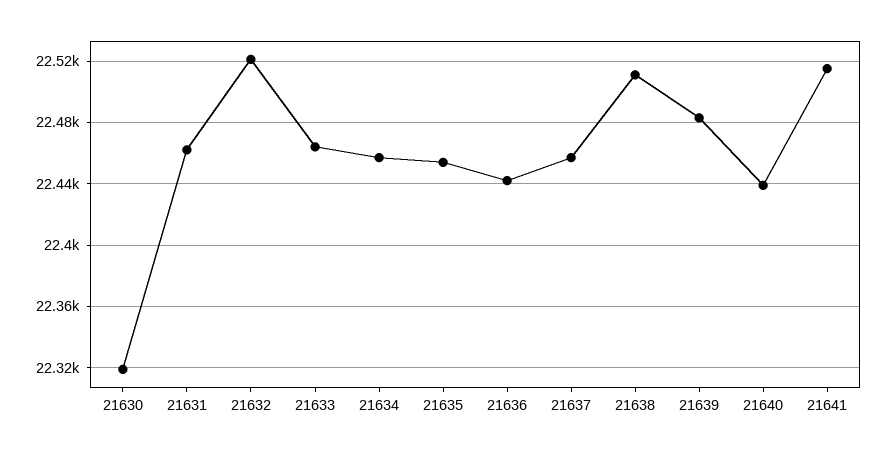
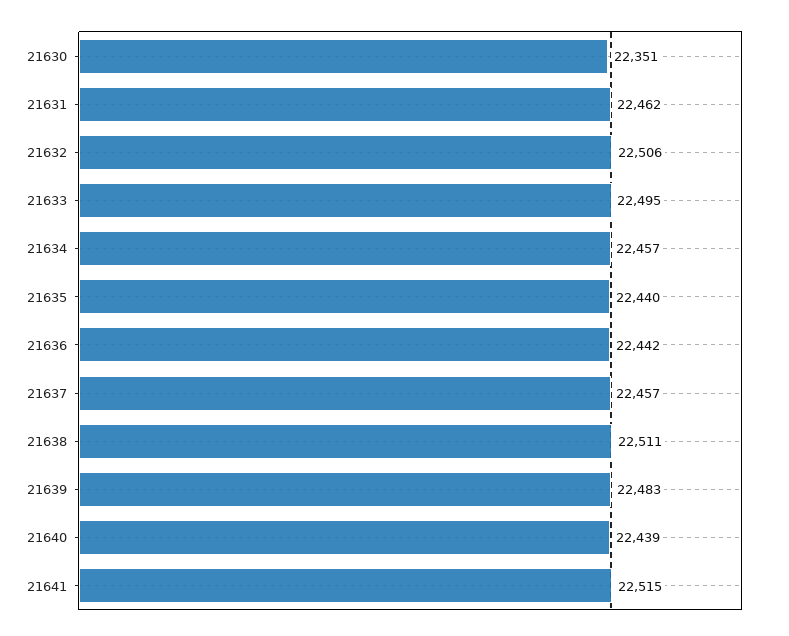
  {
-   "21630": 22320,
+   "21630": 22351,
    "21631": 22462,
-   "21632": 22520,
+   "21632": 22506,
-   "21633": 22465,
+   "21633": 22495,
    "21634": 22457,
-   "21635": 22455,
+   "21635": 22440,
    "21636": 22442,
    "21637": 22457,
    "21638": 22511,
    "21639": 22483,
    "21640": 22439,
    "21641": 22515
  }

